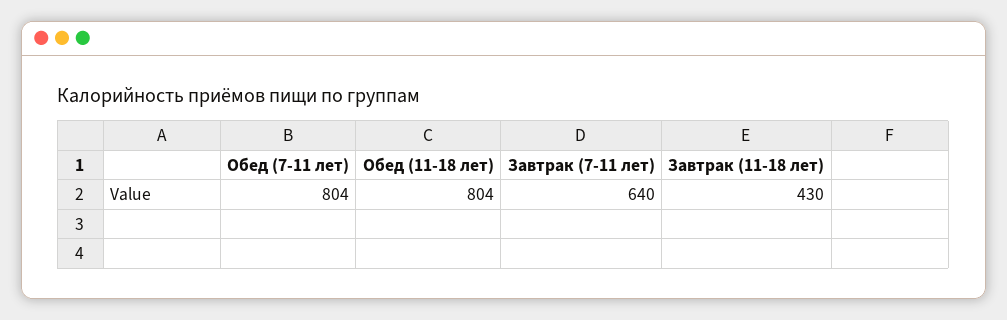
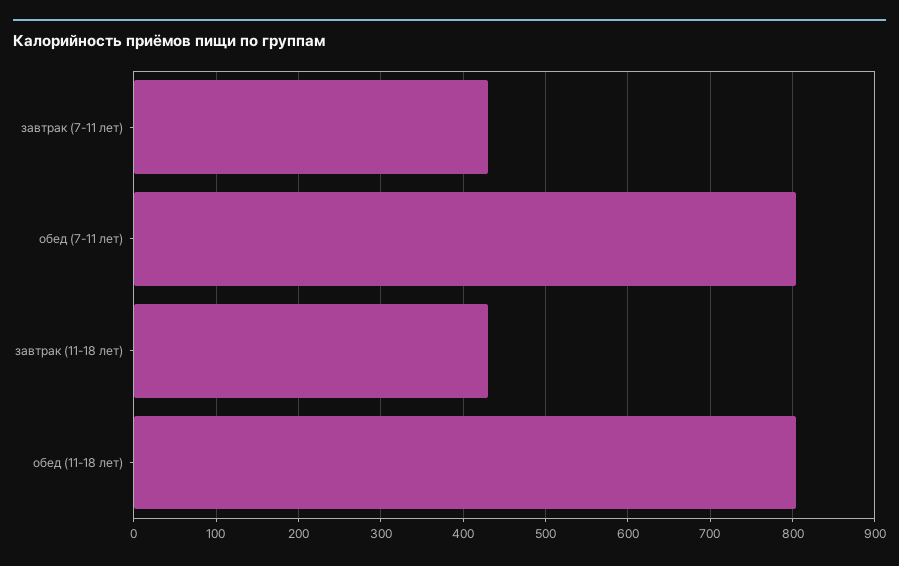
  {
    "Обед (7-11 лет)": 804,
    "Обед (11-18 лет)": 804,
-   "Завтрак (7-11 лет)": 640,
+   "Завтрак (7-11 лет)": 430,
    "Завтрак (11-18 лет)": 430
  }

